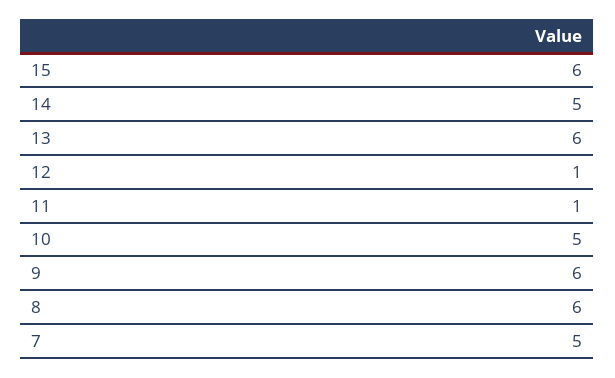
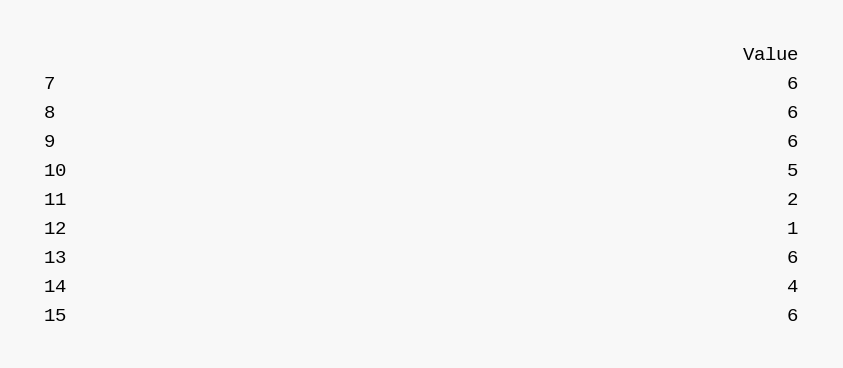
  {
    "15": 6,
-   "14": 5,
+   "14": 4,
    "13": 6,
    "12": 1,
-   "11": 1,
+   "11": 2,
    "10": 5,
    "9": 6,
    "8": 6,
-   "7": 5
+   "7": 6
  }

